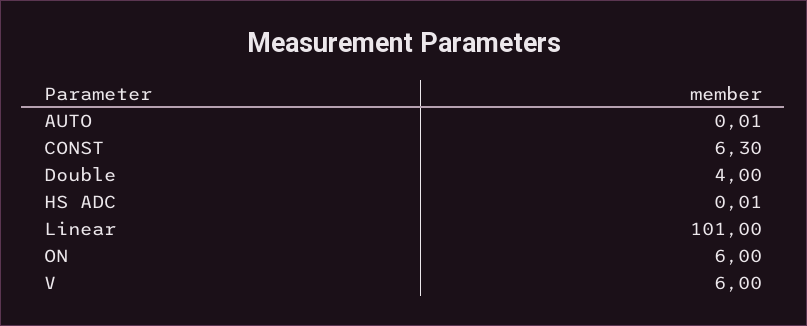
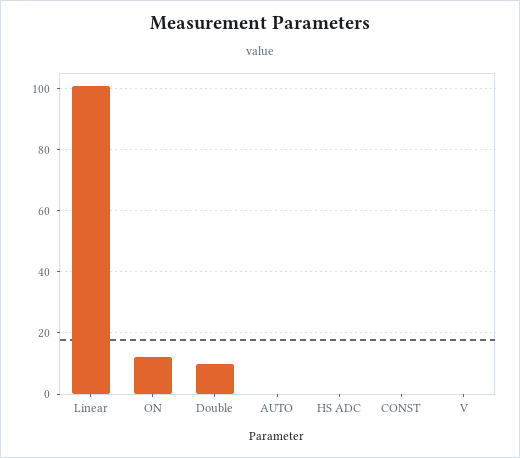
  {
    "AUTO": 0.01,
-   "CONST": 6.3,
+   "CONST": 0,
-   "Double": 4,
+   "Double": 10,
    "HS ADC": 0.01,
    "Linear": 101,
-   "ON": 6,
+   "ON": 12,
-   "V": 6
+   "V": 0
  }

